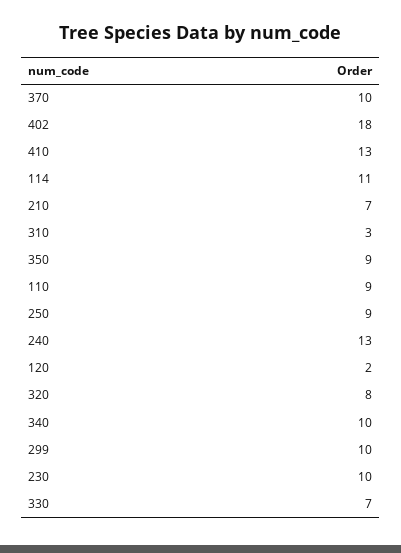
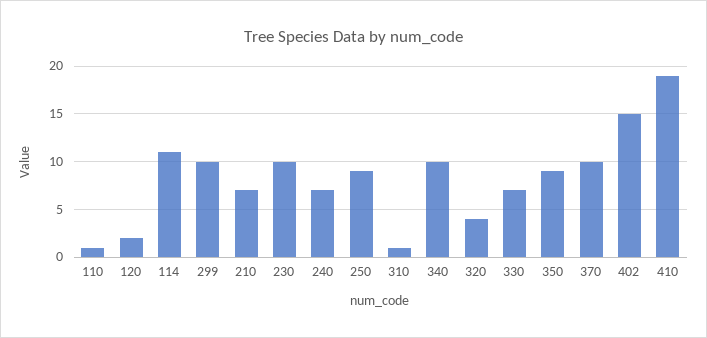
  {
    "370": 10,
-   "402": 18,
+   "402": 15,
-   "410": 13,
+   "410": 19,
    "114": 11,
    "210": 7,
-   "310": 3,
+   "310": 1,
    "350": 9,
-   "110": 9,
+   "110": 1,
    "250": 9,
-   "240": 13,
+   "240": 7,
    "120": 2,
-   "320": 8,
+   "320": 4,
    "340": 10,
    "299": 10,
    "230": 10,
    "330": 7
  }

